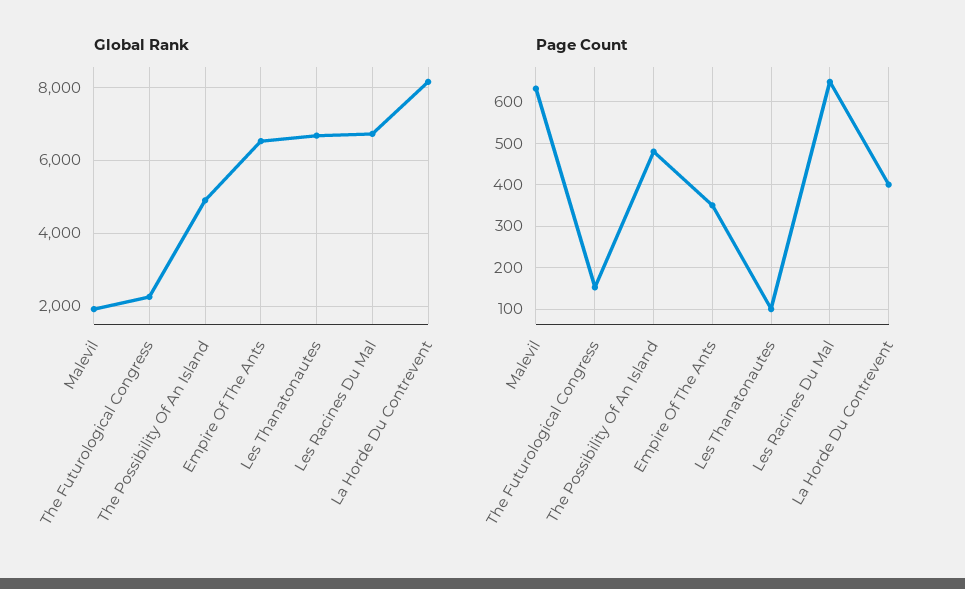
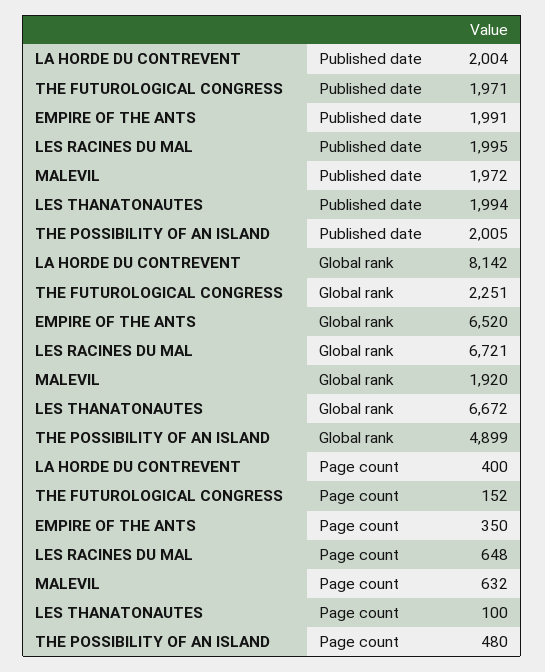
  {
    "Global Rank": {
      "Malevil": 1920,
      "The Futurological Congress": 2251,
      "The Possibility Of An Island": 4899,
      "Empire Of The Ants": 6520,
      "Les Thanatonautes": 6672,
      "Les Racines Du Mal": 6721,
      "La Horde Du Contrevent": 8142
    },
    "Page Count": {
      "Malevil": 632,
      "The Futurological Congress": 152,
      "The Possibility Of An Island": 480,
      "Empire Of The Ants": 350,
      "Les Thanatonautes": 100,
      "Les Racines Du Mal": 648,
      "La Horde Du Contrevent": 400
-   }
+   },
+   "Published date": {
+     "La Horde Du Contrevent": 2004,
+     "The Futurological Congress": 1971,
+     "Empire Of The Ants": 1991,
+     "Les Racines Du Mal": 1995,
+     "Malevil": 1972,
+     "Les Thanatonautes": 1994,
+     "The Possibility Of An Island": 2005
+   }
  }

